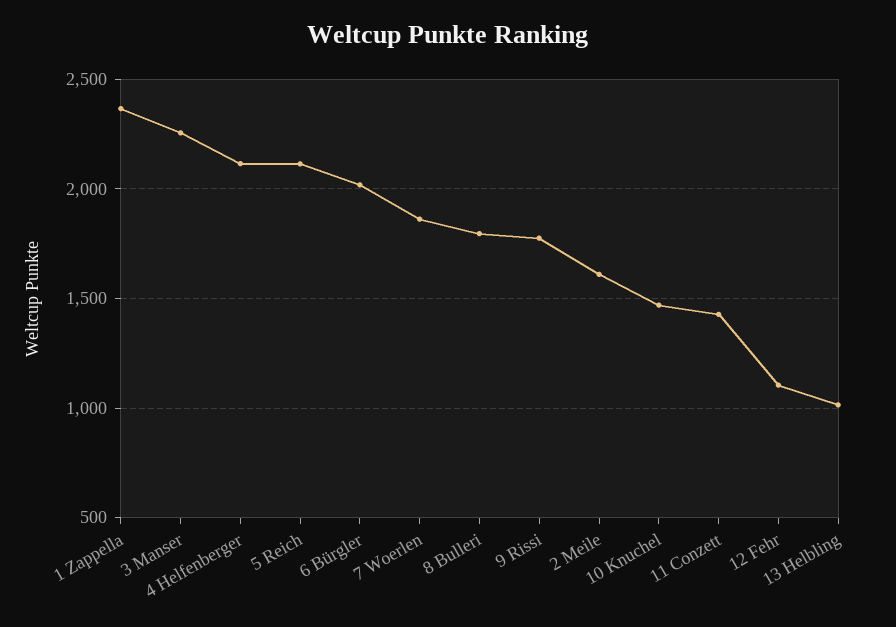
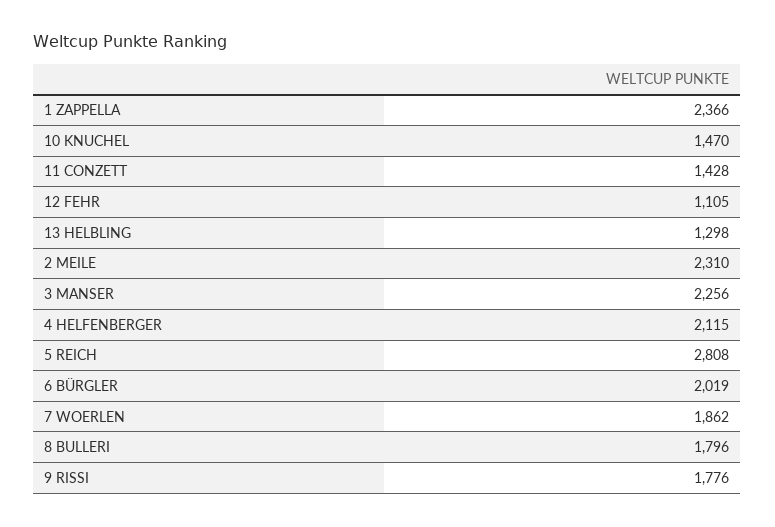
  {
    "1 Zappella": 2366,
    "3 Manser": 2256,
    "4 Helfenberger": 2115,
-   "5 Reich": 2100,
+   "5 Reich": 2808,
    "6 Bürgler": 2019,
    "7 Woerlen": 1862,
    "8 Bulleri": 1796,
    "9 Rissi": 1776,
-   "2 Meile": 1600,
+   "2 Meile": 2310,
    "10 Knuchel": 1470,
    "11 Conzett": 1428,
    "12 Fehr": 1105,
-   "13 Helbling": 1000
+   "13 Helbling": 1298
  }

